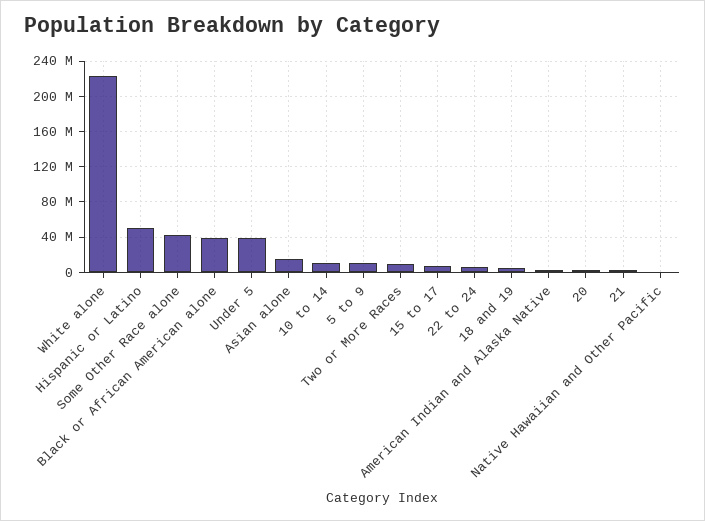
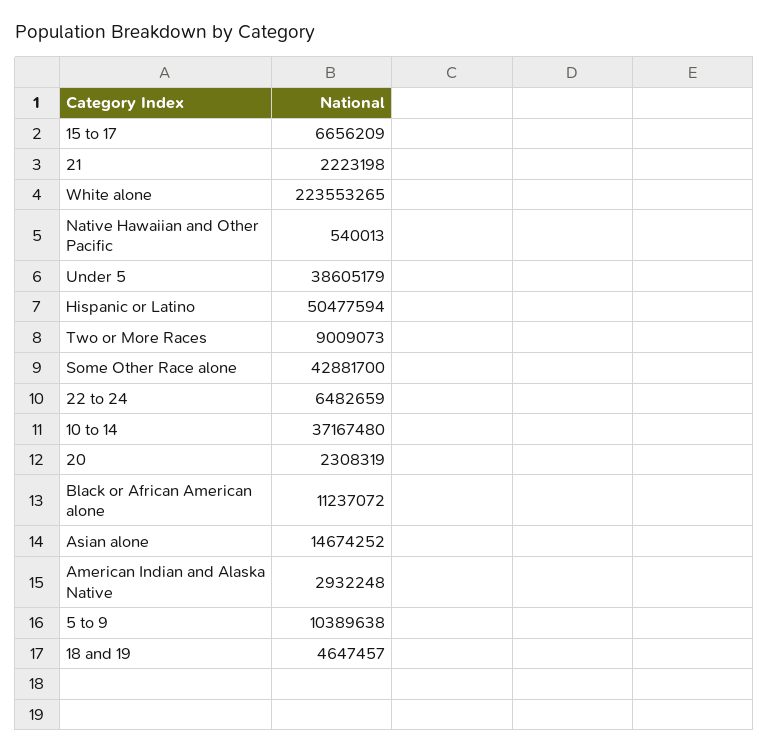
  {
    "White alone": 223553265,
    "Hispanic or Latino": 50477594,
    "Some Other Race alone": 42881700,
-   "Black or African American alone": 40000000,
+   "Black or African American alone": 11237072,
    "Under 5": 38605179,
    "Asian alone": 14674252,
-   "10 to 14": 10000000,
+   "10 to 14": 37167480,
    "5 to 9": 10389638,
    "Two or More Races": 9009073,
    "15 to 17": 6656209,
    "22 to 24": 6482659,
    "18 and 19": 4647457,
    "American Indian and Alaska Native": 2932248,
    "20": 2308319,
    "21": 2223198,
    "Native Hawaiian and Other Pacific": 540013
  }

